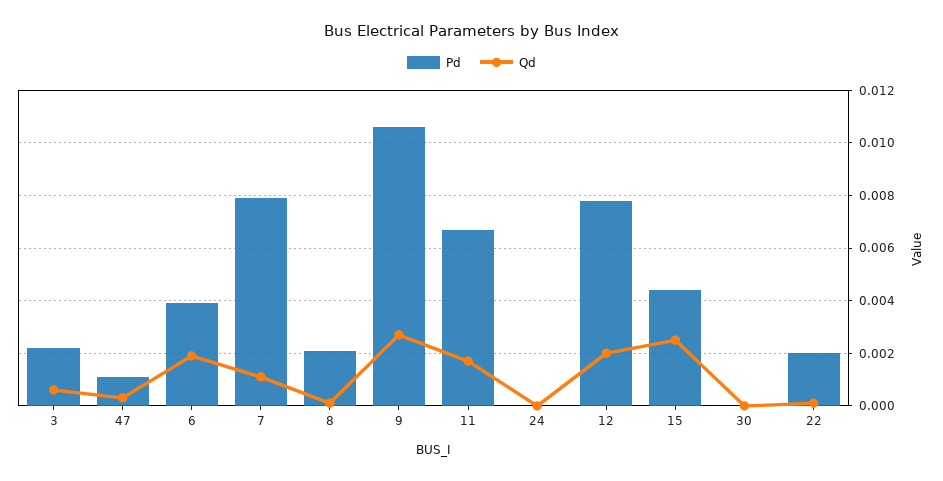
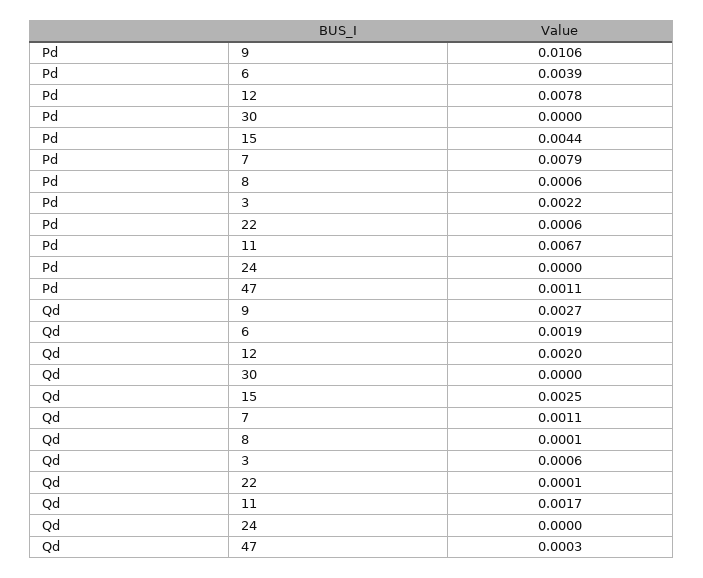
  {
    "Pd": {
      "3": 0.0022,
      "47": 0.0011,
      "6": 0.0039,
      "7": 0.0079,
-     "8": 0.002,
+     "8": 0.0006,
      "9": 0.0106,
      "11": 0.0067,
      "24": 0,
      "12": 0.0078,
      "15": 0.0044,
      "30": 0,
-     "22": 0.002
+     "22": 0.0006
    },
    "Qd": {
      "3": 0.0006,
      "47": 0.0003,
      "6": 0.0019,
      "7": 0.0011,
      "8": 0.0001,
      "9": 0.0027,
      "11": 0.0017,
      "24": 0,
      "12": 0.002,
      "15": 0.0025,
      "30": 0,
      "22": 0.0001
    }
  }

